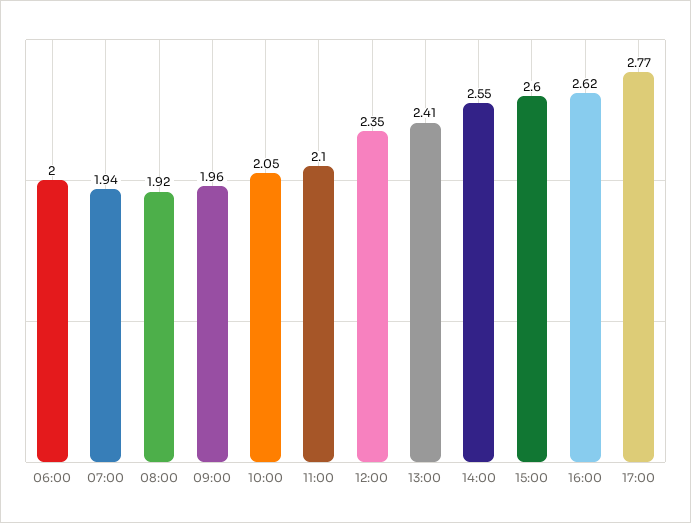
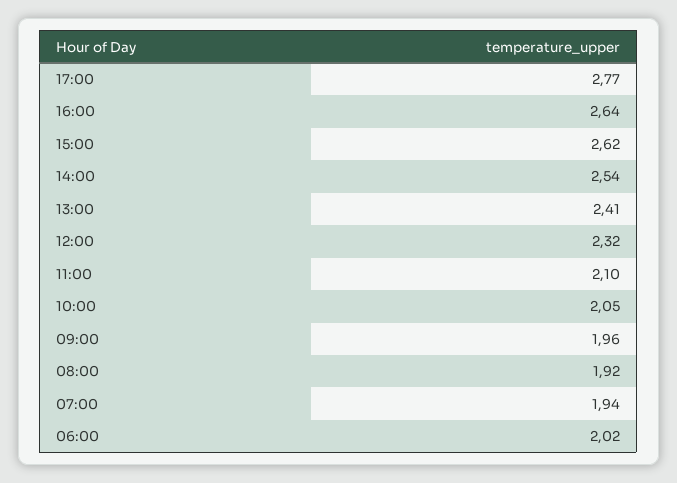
  {
-   "06:00": 2,
+   "06:00": 2.02,
    "07:00": 1.94,
    "08:00": 1.92,
    "09:00": 1.96,
    "10:00": 2.05,
    "11:00": 2.1,
-   "12:00": 2.35,
+   "12:00": 2.32,
    "13:00": 2.41,
-   "14:00": 2.55,
+   "14:00": 2.54,
-   "15:00": 2.6,
+   "15:00": 2.62,
-   "16:00": 2.62,
+   "16:00": 2.64,
    "17:00": 2.77
  }

